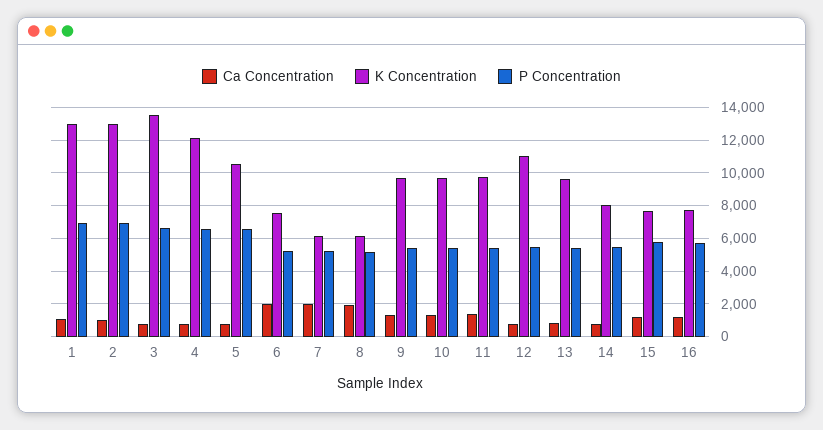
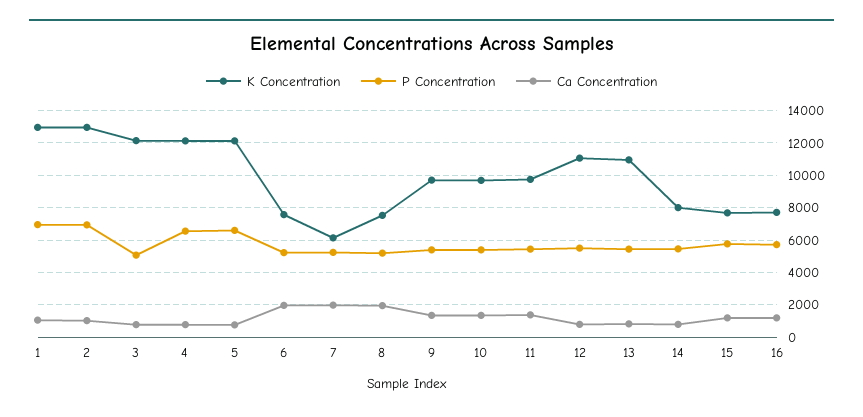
  {
    "Ca Concentration": {
      "1": 1000,
      "2": 1000,
      "3": 1000,
      "4": 1000,
      "5": 1000,
      "6": 2000,
      "7": 2000,
      "8": 2000,
      "9": 1500,
      "10": 1500,
      "11": 1500,
      "12": 1000,
      "13": 1000,
      "14": 1000,
      "15": 1000,
      "16": 1000
    },
    "K Concentration": {
      "1": 13000,
      "2": 13000,
-     "3": 13500,
+     "3": 12000,
      "4": 12000,
-     "5": 10500,
+     "5": 12000,
      "6": 7500,
      "7": 6000,
-     "8": 6000,
+     "8": 7500,
      "9": 9500,
      "10": 9500,
      "11": 10000,
      "12": 11000,
-     "13": 9500,
+     "13": 11000,
      "14": 8000,
      "15": 7500,
      "16": 7500
    },
    "P Concentration": {
      "1": 7000,
      "2": 7000,
-     "3": 6500,
+     "3": 5000,
      "4": 6500,
      "5": 6500,
      "6": 5000,
      "7": 5000,
      "8": 5000,
      "9": 5500,
      "10": 5500,
      "11": 5500,
      "12": 5500,
      "13": 5500,
      "14": 5500,
      "15": 6000,
      "16": 5500
    }
  }

